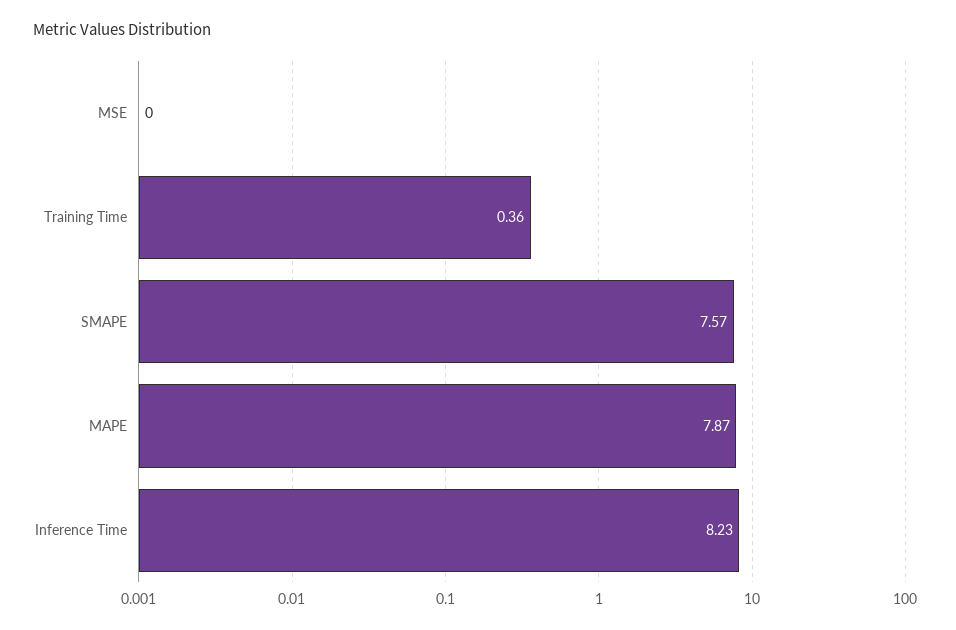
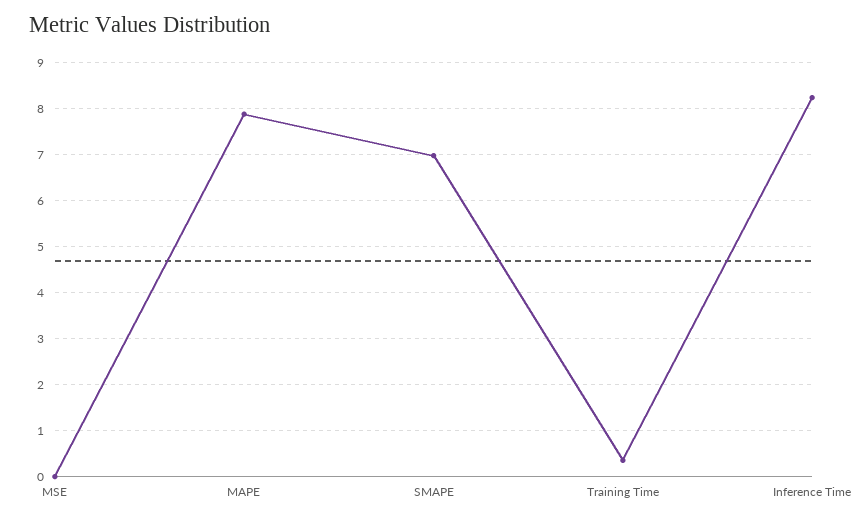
  {
    "MSE": 0,
    "Training Time": 0.36,
-   "SMAPE": 7.57,
+   "SMAPE": 7,
    "MAPE": 7.87,
    "Inference Time": 8.23
  }

